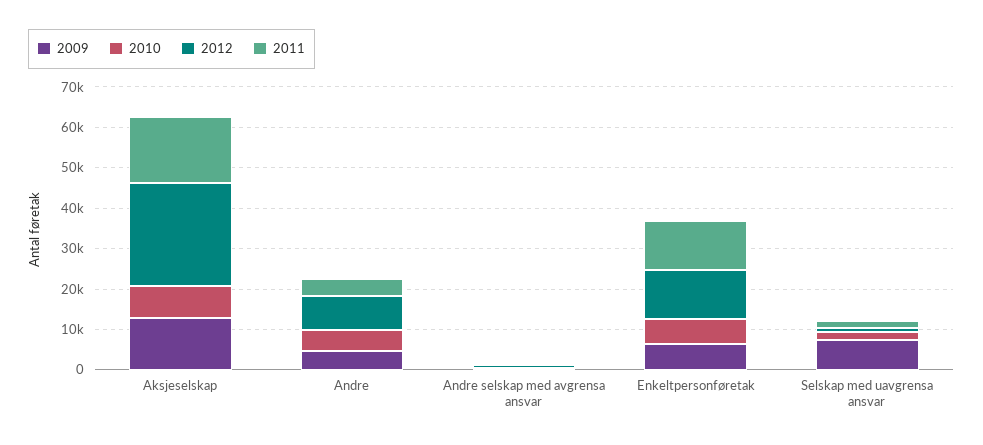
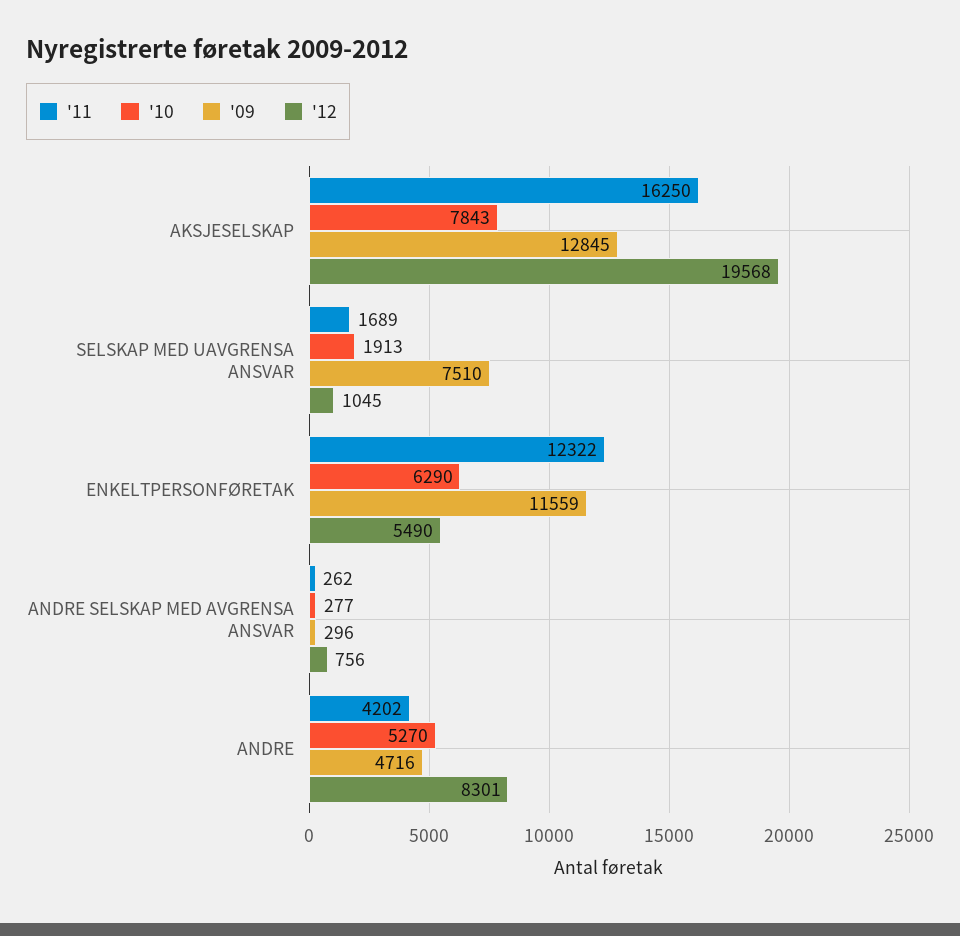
  {
    "2009": {
      "Aksjeselskap": 12845,
      "Andre": 4716,
      "Andre selskap med avgrensa ansvar": 296,
-     "Enkeltpersonføretak": 6000,
+     "Enkeltpersonføretak": 11559,
      "Selskap med uavgrensa ansvar": 7510
    },
    "2010": {
      "Aksjeselskap": 7843,
      "Andre": 5270,
      "Andre selskap med avgrensa ansvar": 277,
      "Enkeltpersonføretak": 6290,
      "Selskap med uavgrensa ansvar": 1913
    },
    "2012": {
-     "Aksjeselskap": 26000,
+     "Aksjeselskap": 19568,
      "Andre": 8301,
      "Andre selskap med avgrensa ansvar": 756,
-     "Enkeltpersonføretak": 12000,
+     "Enkeltpersonføretak": 5490,
      "Selskap med uavgrensa ansvar": 1045
    },
    "2011": {
      "Aksjeselskap": 16250,
      "Andre": 4202,
      "Andre selskap med avgrensa ansvar": 262,
      "Enkeltpersonføretak": 12322,
      "Selskap med uavgrensa ansvar": 1689
    }
  }

